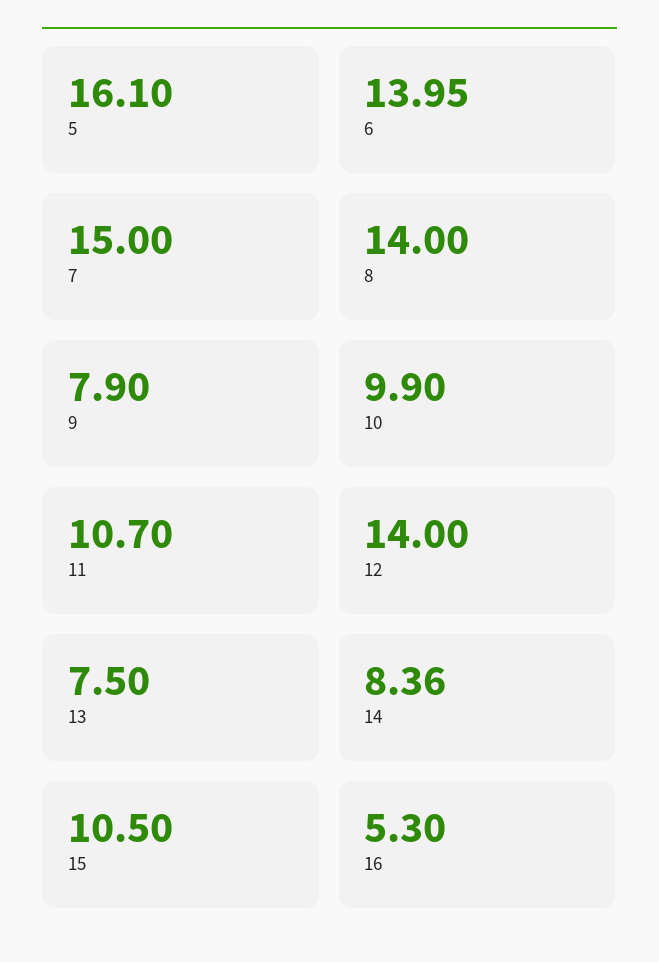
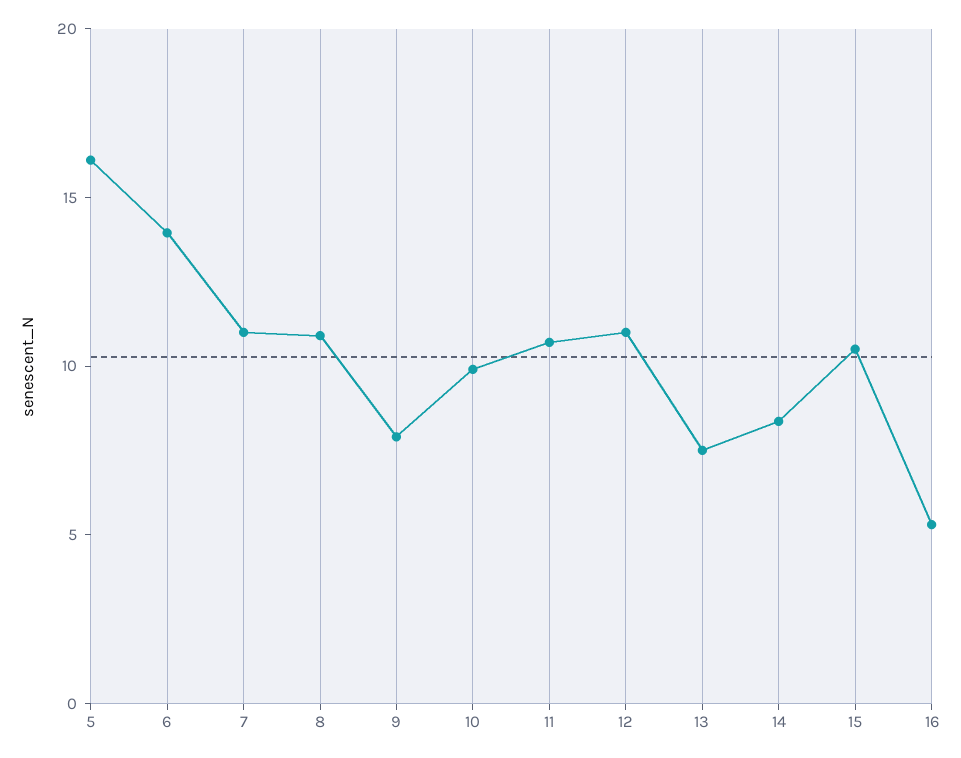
  {
    "5": 16.1,
    "6": 13.95,
-   "7": 15,
+   "7": 11,
-   "8": 14,
+   "8": 11,
    "9": 7.9,
    "10": 9.9,
    "11": 10.7,
-   "12": 14,
+   "12": 11,
    "13": 7.5,
    "14": 8.36,
    "15": 10.5,
    "16": 5.3
  }

